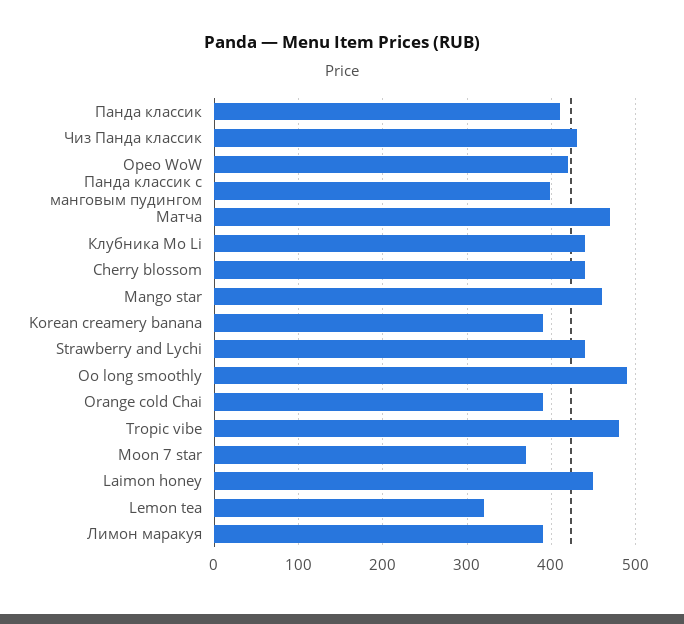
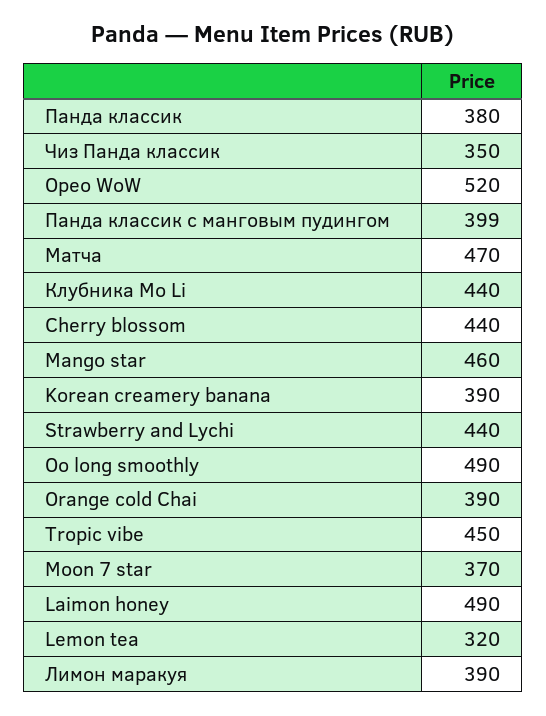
  {
-   "Панда классик": 410,
+   "Панда классик": 380,
-   "Чиз Панда классик": 430,
+   "Чиз Панда классик": 350,
-   "Орео WoW": 420,
+   "Орео WoW": 520,
    "Панда классик с манговым пудингом": 399,
    "Матча": 470,
    "Клубника Mo Li": 440,
    "Cherry blossom": 440,
    "Mango star": 460,
    "Korean creamery banana": 390,
    "Strawberry and Lychi": 440,
    "Oo long smoothly": 490,
    "Orange cold Chai": 390,
-   "Tropic vibe": 480,
+   "Tropic vibe": 450,
    "Moon 7 star": 370,
-   "Laimon honey": 450,
+   "Laimon honey": 490,
    "Lemon tea": 320,
    "Лимон маракуя": 390
  }

